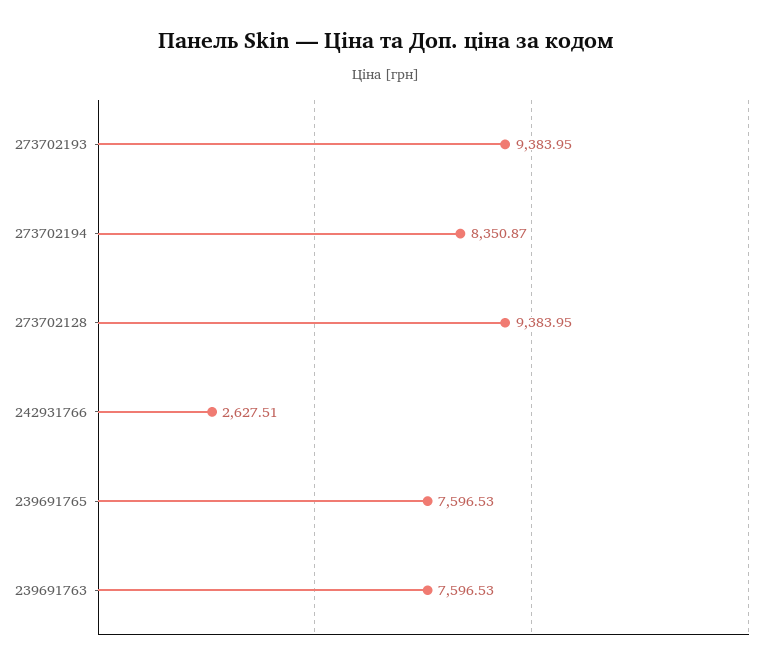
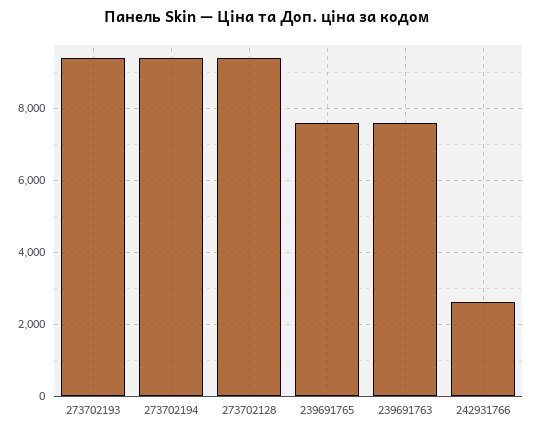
  {
    "273702193": 9383.95,
-   "273702194": 8350.87,
+   "273702194": 9400,
    "273702128": 9383.95,
    "242931766": 2627.51,
    "239691765": 7596.53,
    "239691763": 7596.53
  }

